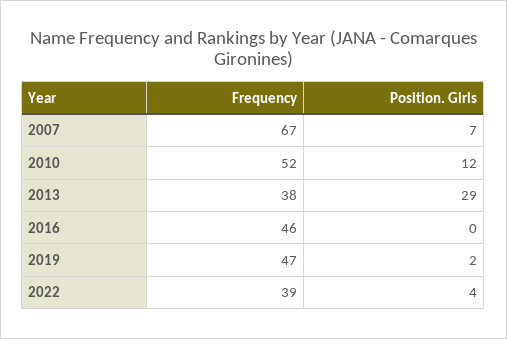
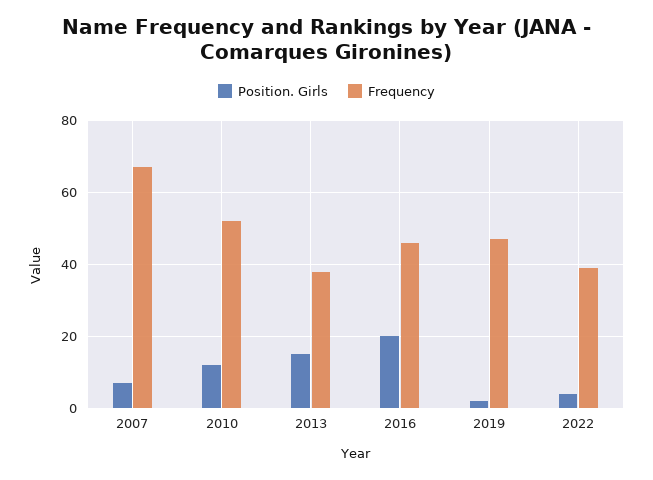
  {
    "Frequency": {
      "2007": 67,
      "2010": 52,
      "2013": 38,
      "2016": 46,
      "2019": 47,
      "2022": 39
    },
    "Position. Girls": {
      "2007": 7,
      "2010": 12,
-     "2013": 29,
+     "2013": 15,
-     "2016": 0,
+     "2016": 20,
      "2019": 2,
      "2022": 4
    }
  }

